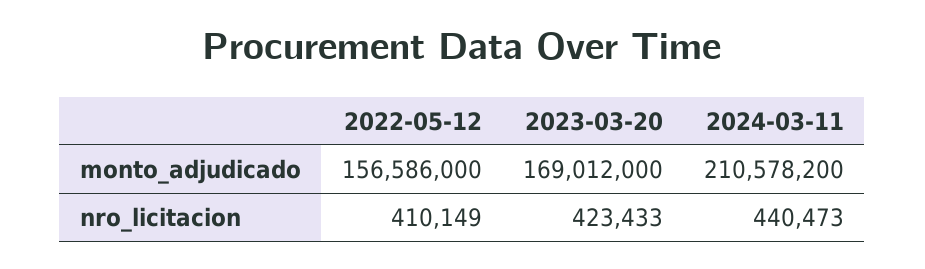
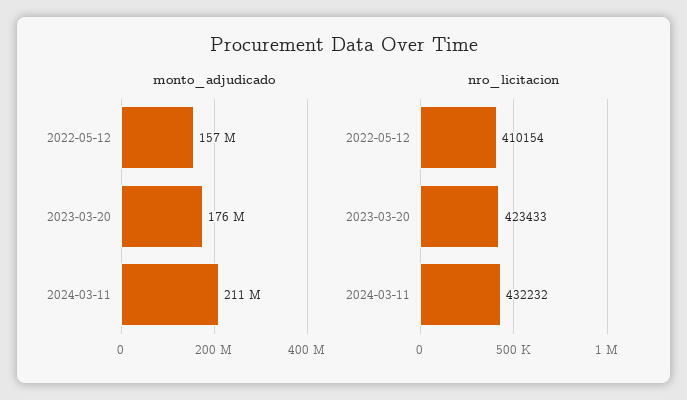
  {
    "monto_adjudicado": {
      "2022-05-12": 156586000,
-     "2023-03-20": 169012000,
+     "2023-03-20": 176000000,
      "2024-03-11": 210578200
    },
    "nro_licitacion": {
-     "2022-05-12": 410149,
+     "2022-05-12": 410154,
      "2023-03-20": 423433,
-     "2024-03-11": 440473
+     "2024-03-11": 432232
    }
  }

